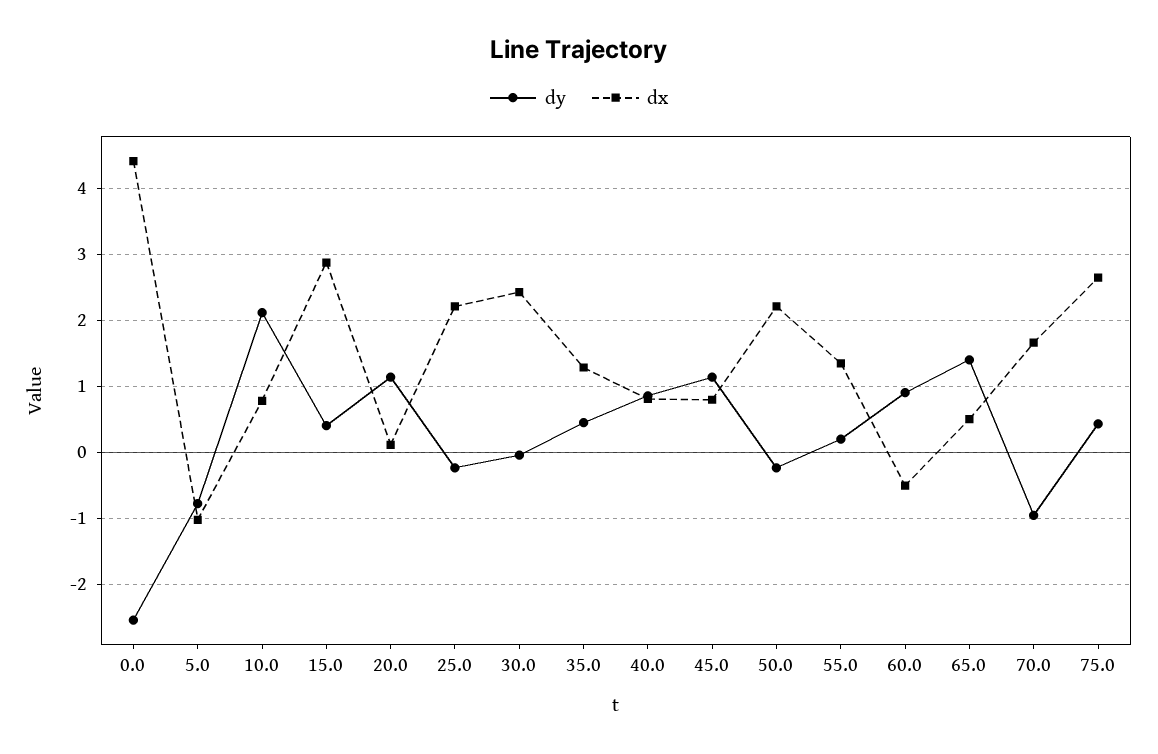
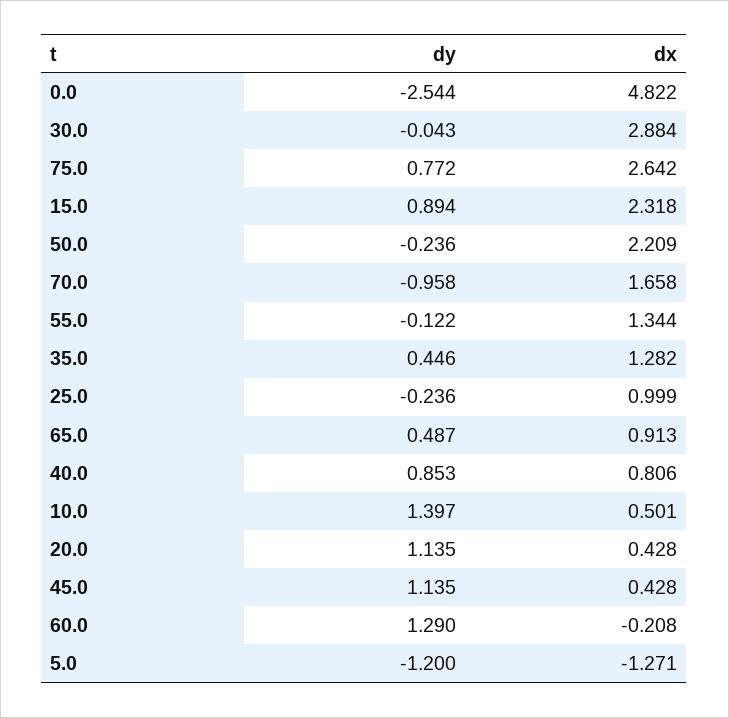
  {
    "dy": {
      "0.0": -2.544,
-     "5.0": -0.8,
+     "5.0": -1.2,
-     "10.0": 2.1,
+     "10.0": 1.397,
-     "15.0": 0.4,
+     "15.0": 0.894,
      "20.0": 1.135,
      "25.0": -0.236,
      "30.0": -0.043,
      "35.0": 0.446,
      "40.0": 0.853,
      "45.0": 1.135,
      "50.0": -0.236,
-     "55.0": 0.2,
+     "55.0": -0.122,
-     "60.0": 0.9,
+     "60.0": 1.29,
-     "65.0": 1.4,
+     "65.0": 0.487,
      "70.0": -0.958,
-     "75.0": 0.4
+     "75.0": 0.772
    },
    "dx": {
-     "0.0": 4.4,
+     "0.0": 4.822,
-     "5.0": -1,
+     "5.0": -1.271,
-     "10.0": 0.8,
+     "10.0": 0.501,
-     "15.0": 2.9,
+     "15.0": 2.318,
-     "20.0": 0.1,
+     "20.0": 0.428,
-     "25.0": 2.2,
+     "25.0": 0.999,
-     "30.0": 2.4,
+     "30.0": 2.884,
      "35.0": 1.282,
      "40.0": 0.806,
-     "45.0": 0.8,
+     "45.0": 0.428,
      "50.0": 2.209,
      "55.0": 1.344,
-     "60.0": -0.5,
+     "60.0": -0.208,
-     "65.0": 0.5,
+     "65.0": 0.913,
      "70.0": 1.658,
      "75.0": 2.642
    }
  }

